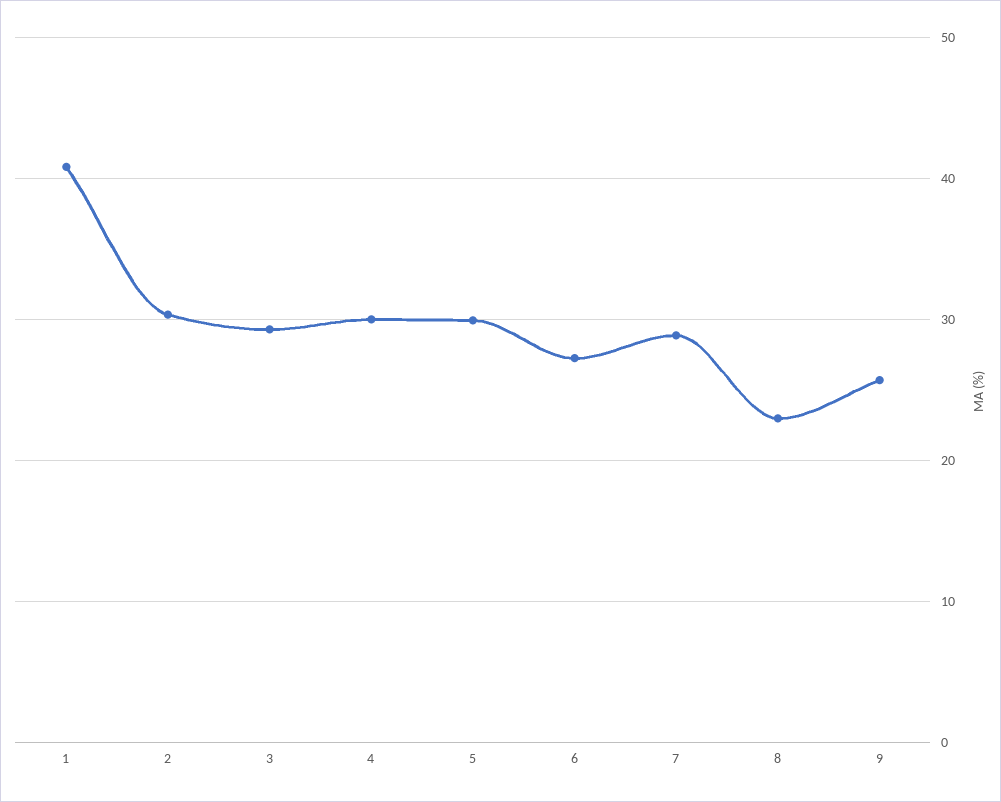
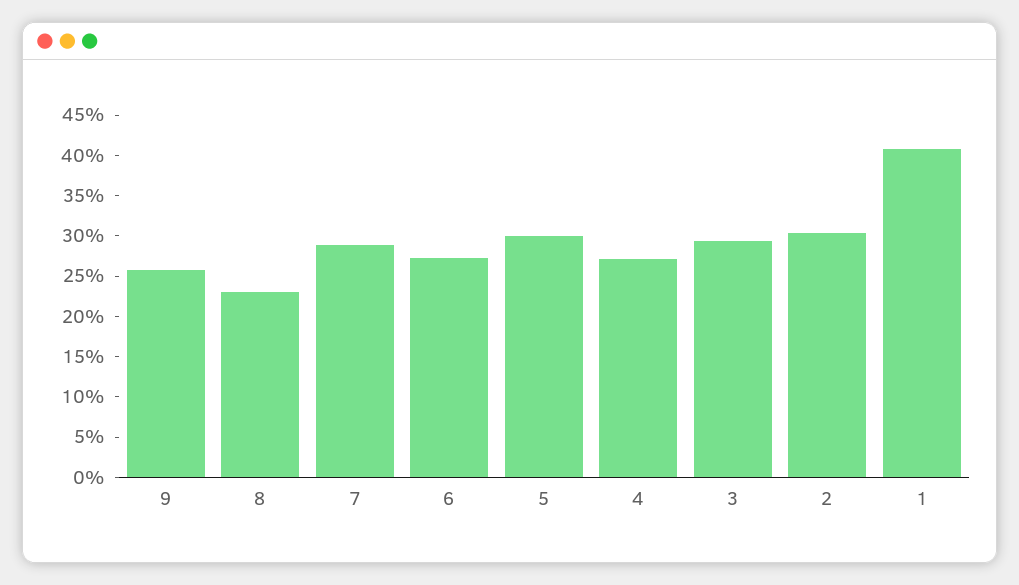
  {
    "1": 41,
    "2": 30,
    "3": 29,
-   "4": 30,
+   "4": 27,
    "5": 30,
    "6": 27,
    "7": 29,
    "8": 23,
    "9": 26
  }

